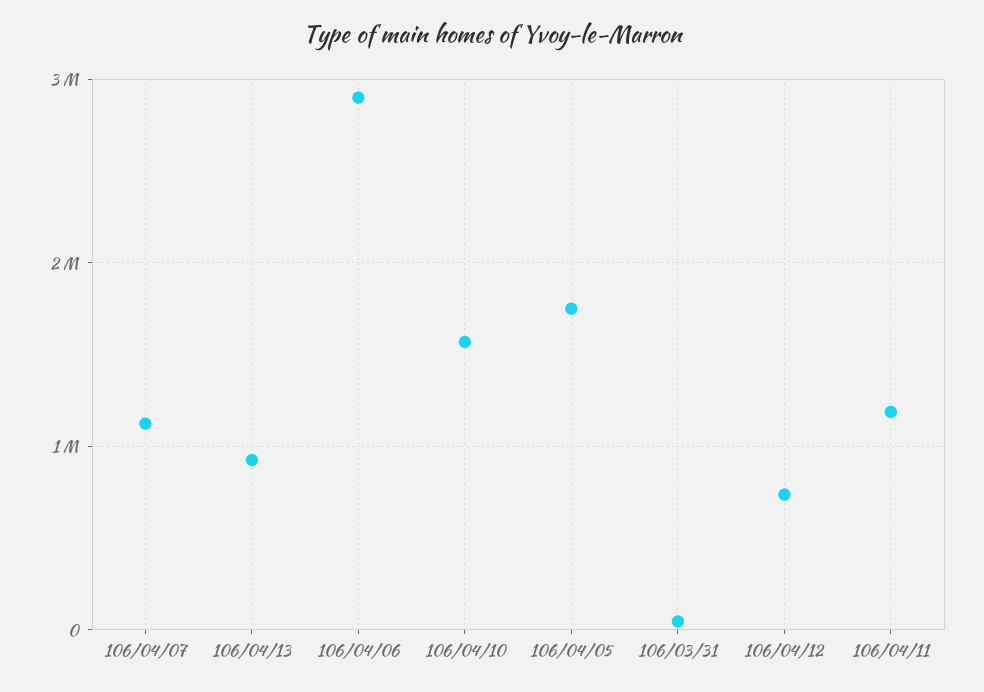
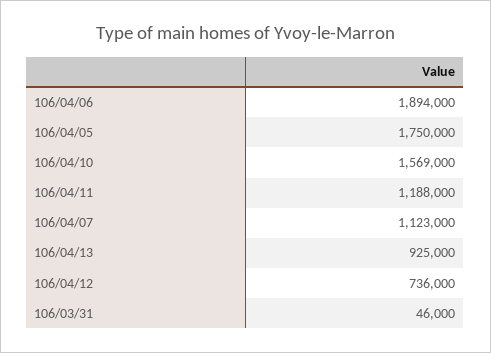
  {
    "106/04/07": 1123000,
    "106/04/13": 925000,
-   "106/04/06": 2900000,
+   "106/04/06": 1894000,
    "106/04/10": 1569000,
    "106/04/05": 1750000,
    "106/03/31": 46000,
    "106/04/12": 736000,
    "106/04/11": 1188000
  }

